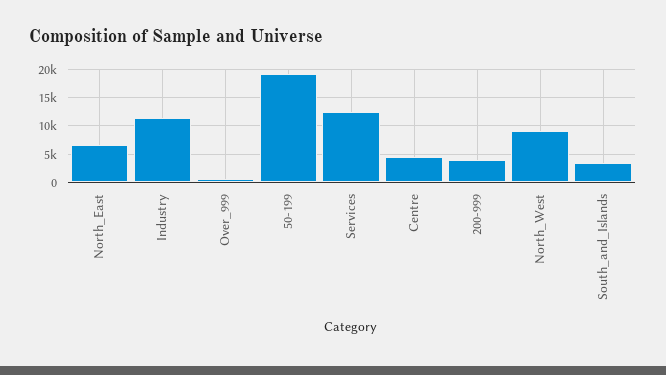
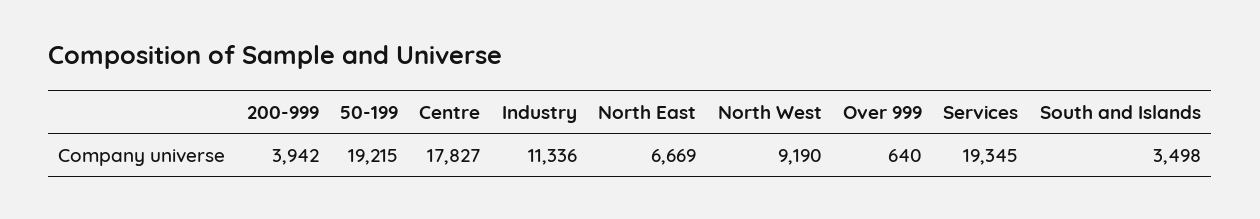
  {
    "North_East": 6669,
    "Industry": 11336,
    "Over_999": 640,
    "50-199": 19215,
-   "Services": 12500,
+   "Services": 19345,
-   "Centre": 5000,
+   "Centre": 17827,
    "200-999": 3942,
    "North_West": 9190,
    "South_and_Islands": 3498
  }

